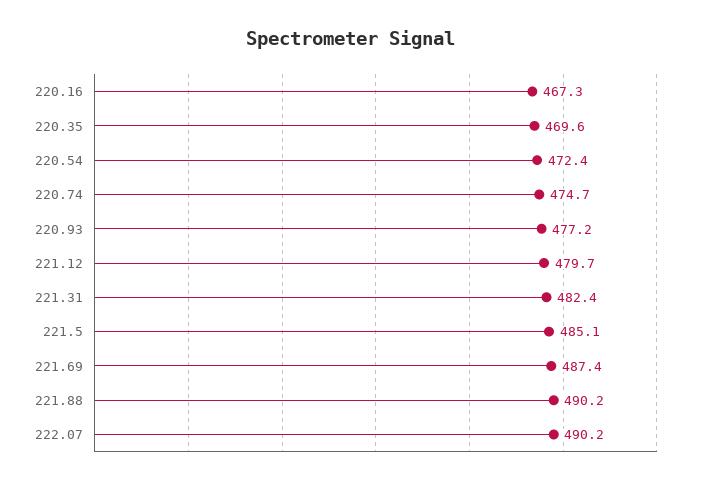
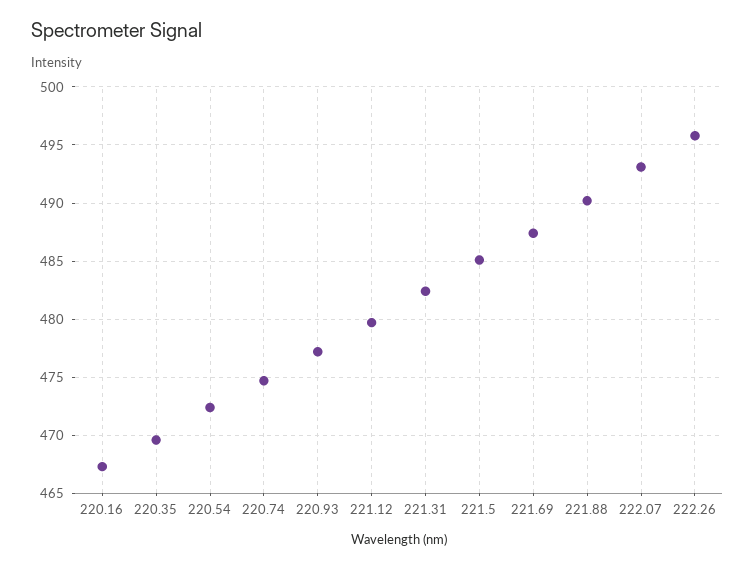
  {
    "220.16": 467.3,
    "220.35": 469.6,
    "220.54": 472.4,
    "220.74": 474.7,
    "220.93": 477.2,
    "221.12": 479.7,
    "221.31": 482.4,
    "221.5": 485.1,
    "221.69": 487.4,
    "221.88": 490.2,
-   "222.07": 490.2
+   "222.07": 493,
+   "222.26": 496
  }

